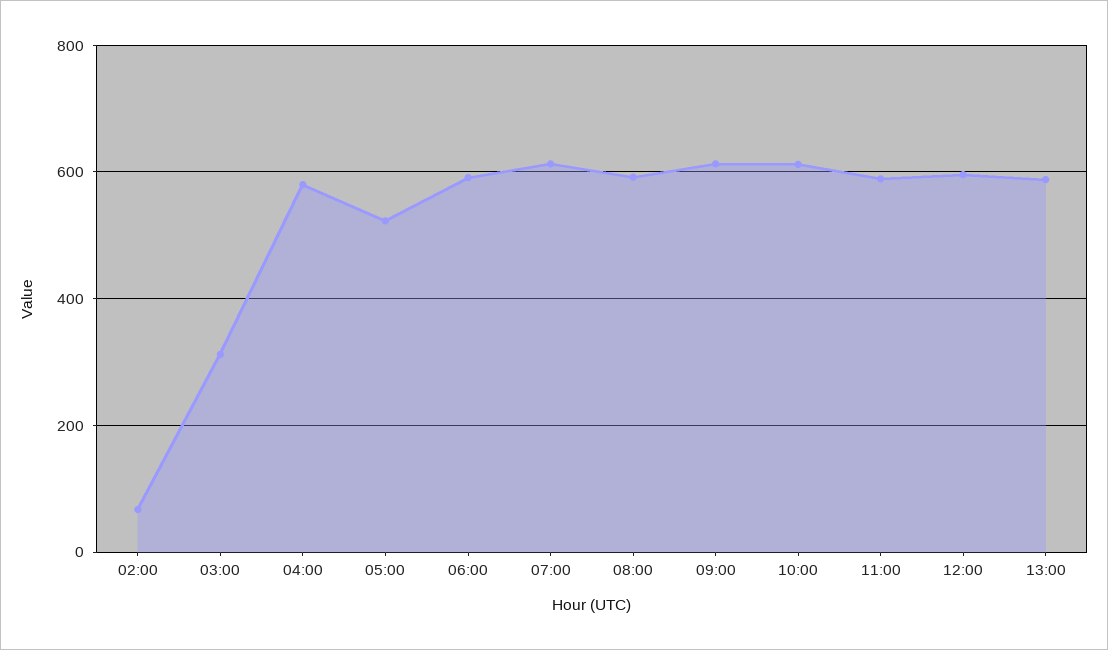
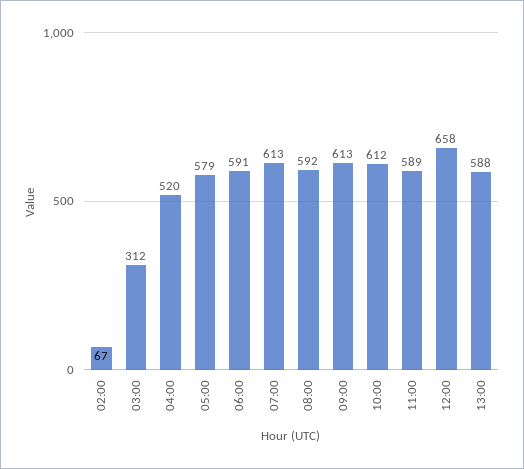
  {
    "02:00": 67,
    "03:00": 312,
-   "04:00": 580,
+   "04:00": 520,
-   "05:00": 520,
+   "05:00": 579,
    "06:00": 591,
    "07:00": 613,
    "08:00": 592,
    "09:00": 613,
    "10:00": 612,
    "11:00": 589,
-   "12:00": 600,
+   "12:00": 658,
    "13:00": 588
  }

